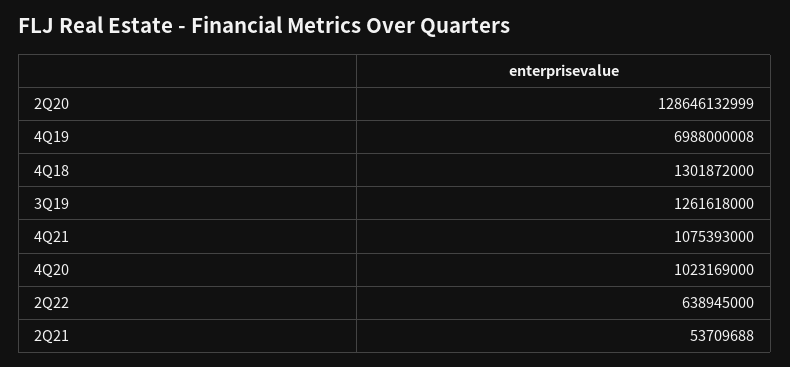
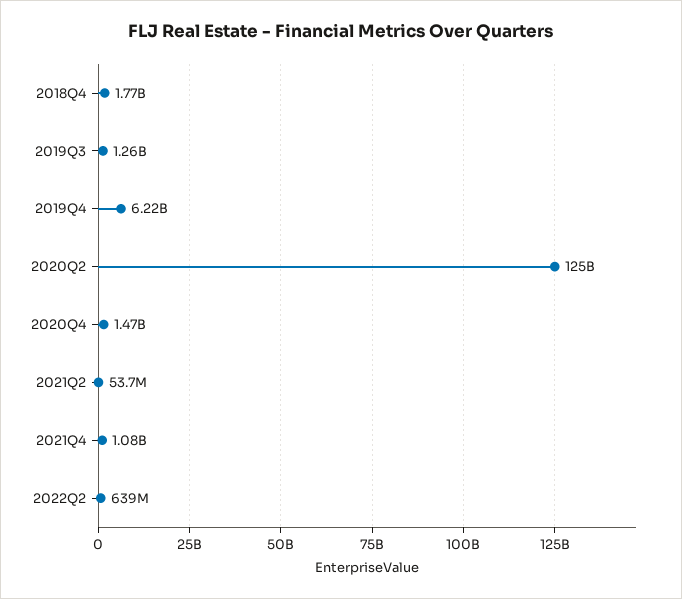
  {
-   "2Q20": 128646132999,
+   "2Q20": 125000000000,
-   "4Q19": 6988000008,
+   "4Q19": 6220000000,
-   "4Q18": 1301872000,
+   "4Q18": 1770000000,
    "3Q19": 1261618000,
    "4Q21": 1075393000,
-   "4Q20": 1023169000,
+   "4Q20": 1470000000,
    "2Q22": 638945000,
    "2Q21": 53709688
  }

